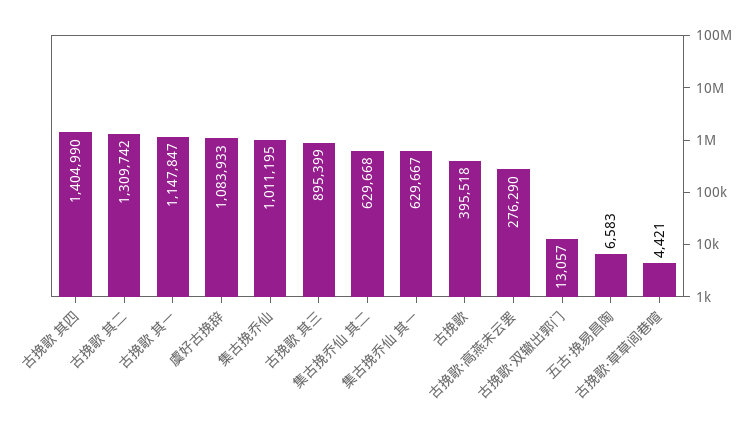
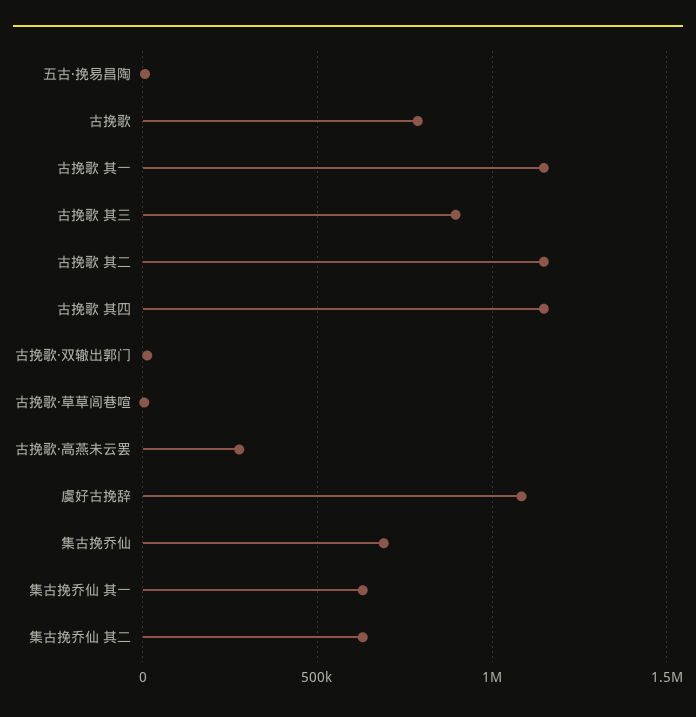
  {
-   "古挽歌 其四": 1404990,
+   "古挽歌 其四": 1150000,
-   "古挽歌 其二": 1309742,
+   "古挽歌 其二": 1150000,
    "古挽歌 其一": 1147847,
    "虞好古挽辞": 1083933,
-   "集古挽乔仙": 1011195,
+   "集古挽乔仙": 700000,
    "古挽歌 其三": 895399,
    "集古挽乔仙 其二": 629668,
    "集古挽乔仙 其一": 629667,
-   "古挽歌": 395518,
+   "古挽歌": 800000,
    "古挽歌·高燕未云罢": 276290,
    "古挽歌·双辙出郭门": 13057,
    "五古·挽易昌陶": 6583,
    "古挽歌·草草闾巷喧": 4421
  }

